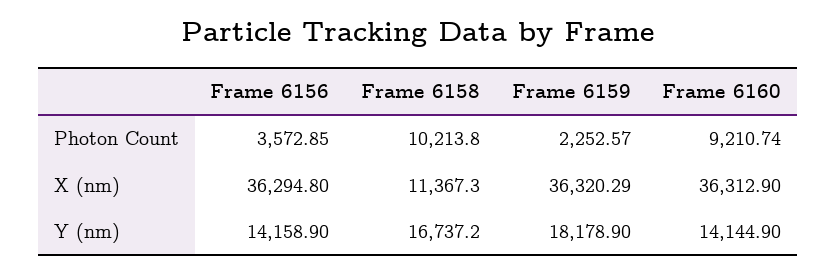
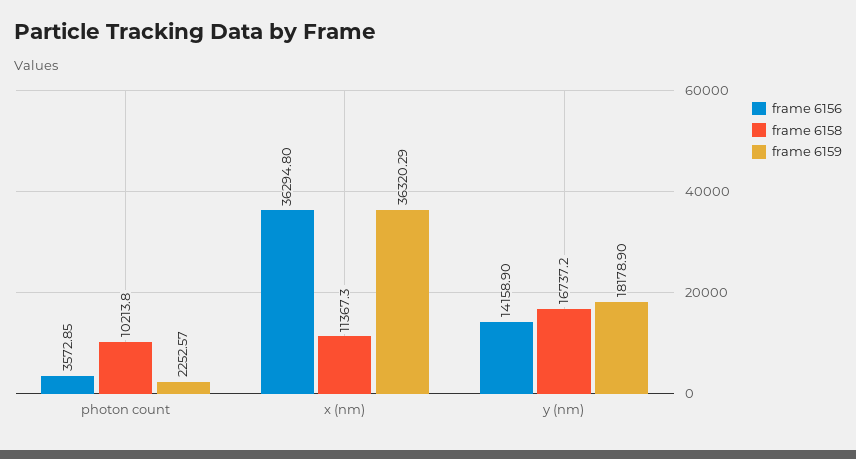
  {
    "Frame 6156": {
      "Photon Count": 3572.85,
      "X (nm)": 36294.8,
      "Y (nm)": 14158.9
    },
    "Frame 6158": {
      "Photon Count": 10213.8,
      "X (nm)": 11367.3,
      "Y (nm)": 16737.2
    },
    "Frame 6159": {
      "Photon Count": 2252.57,
      "X (nm)": 36320.29,
      "Y (nm)": 18178.9
-   },
+   }
-   "Frame 6160": {
-     "Photon Count": 9210.74,
-     "X (nm)": 36312.9,
-     "Y (nm)": 14144.9
-   }
  }

